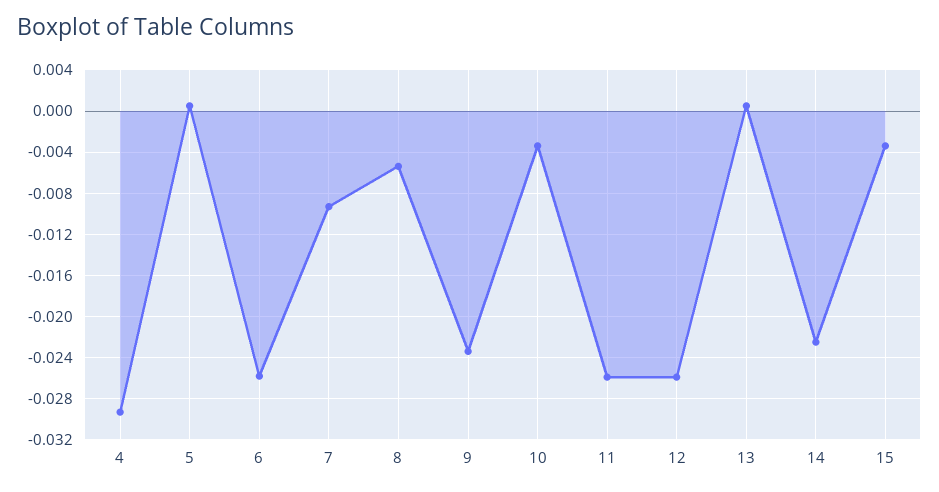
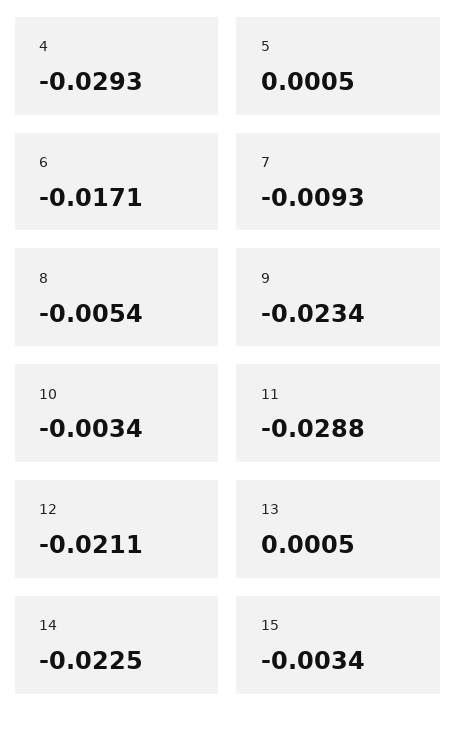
  {
    "4": -0.0293,
    "5": 0.0005,
-   "6": -0.026,
+   "6": -0.0171,
    "7": -0.0093,
    "8": -0.0054,
    "9": -0.0234,
    "10": -0.0034,
-   "11": -0.026,
+   "11": -0.0288,
-   "12": -0.026,
+   "12": -0.0211,
    "13": 0.0005,
    "14": -0.0225,
    "15": -0.0034
  }

